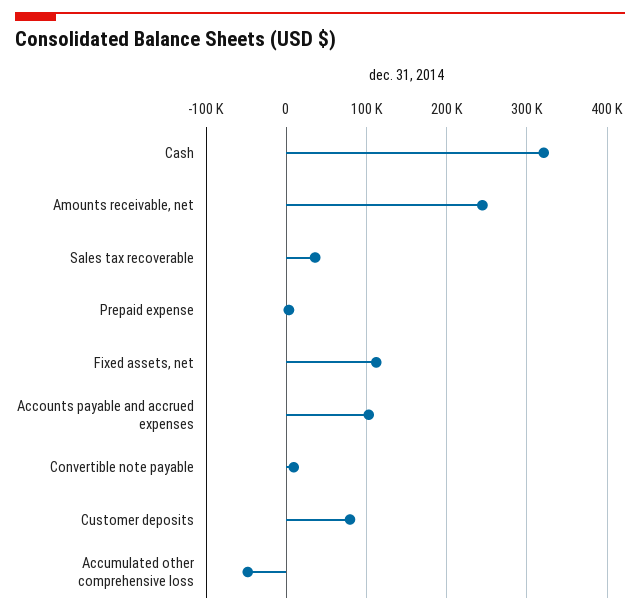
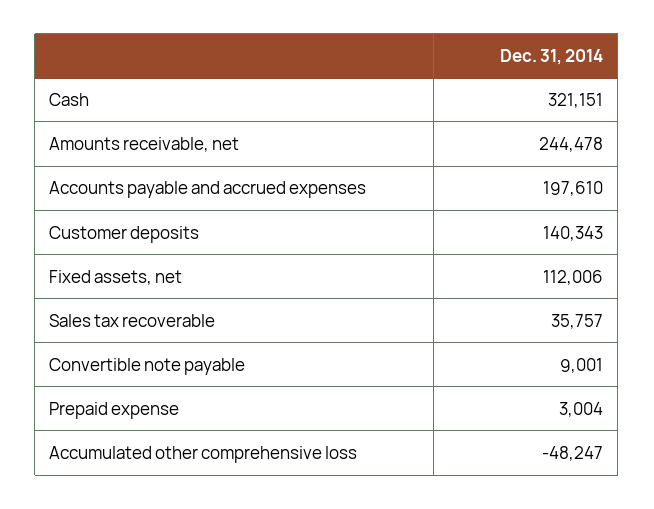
  {
    "Cash": 321151,
    "Amounts receivable, net": 244478,
    "Sales tax recoverable": 35757,
    "Prepaid expense": 3004,
    "Fixed assets, net": 112006,
-   "Accounts payable and accrued expenses": 100000,
+   "Accounts payable and accrued expenses": 197610,
    "Convertible note payable": 9001,
-   "Customer deposits": 80000,
+   "Customer deposits": 140343,
    "Accumulated other comprehensive loss": -48247
  }

